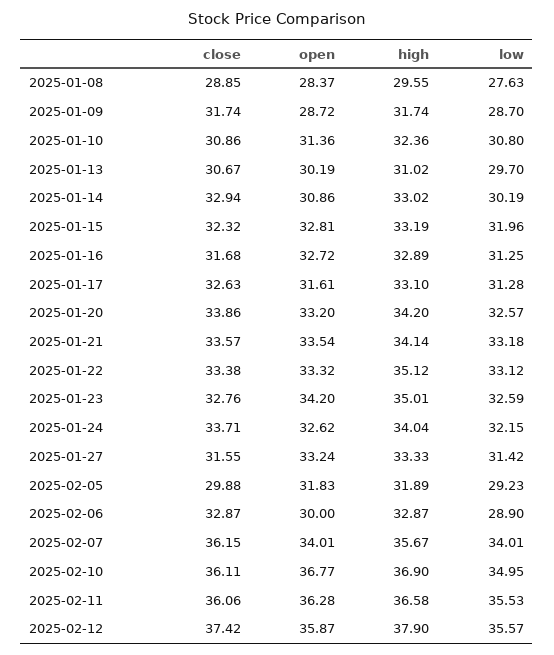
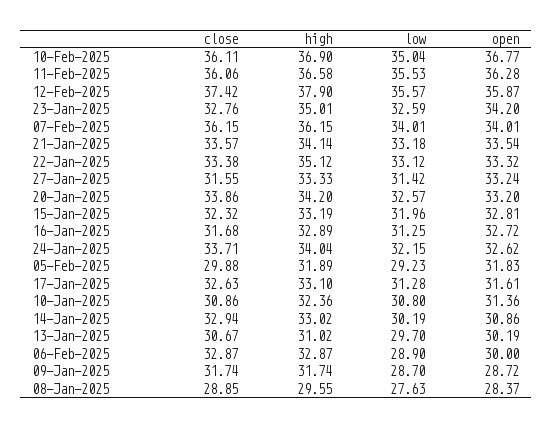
  {
    "close": {
      "2025-01-08": 28.85,
      "2025-01-09": 31.74,
      "2025-01-10": 30.86,
      "2025-01-13": 30.67,
      "2025-01-14": 32.94,
      "2025-01-15": 32.32,
      "2025-01-16": 31.68,
      "2025-01-17": 32.63,
      "2025-01-20": 33.86,
      "2025-01-21": 33.57,
      "2025-01-22": 33.38,
      "2025-01-23": 32.76,
      "2025-01-24": 33.71,
      "2025-01-27": 31.55,
      "2025-02-05": 29.88,
      "2025-02-06": 32.87,
      "2025-02-07": 36.15,
      "2025-02-10": 36.11,
      "2025-02-11": 36.06,
      "2025-02-12": 37.42
    },
    "open": {
      "2025-01-08": 28.37,
      "2025-01-09": 28.72,
      "2025-01-10": 31.36,
      "2025-01-13": 30.19,
      "2025-01-14": 30.86,
      "2025-01-15": 32.81,
      "2025-01-16": 32.72,
      "2025-01-17": 31.61,
      "2025-01-20": 33.2,
      "2025-01-21": 33.54,
      "2025-01-22": 33.32,
      "2025-01-23": 34.2,
      "2025-01-24": 32.62,
      "2025-01-27": 33.24,
      "2025-02-05": 31.83,
      "2025-02-06": 30,
      "2025-02-07": 34.01,
      "2025-02-10": 36.77,
      "2025-02-11": 36.28,
      "2025-02-12": 35.87
    },
    "high": {
      "2025-01-08": 29.55,
      "2025-01-09": 31.74,
      "2025-01-10": 32.36,
      "2025-01-13": 31.02,
      "2025-01-14": 33.02,
      "2025-01-15": 33.19,
      "2025-01-16": 32.89,
      "2025-01-17": 33.1,
      "2025-01-20": 34.2,
      "2025-01-21": 34.14,
      "2025-01-22": 35.12,
      "2025-01-23": 35.01,
      "2025-01-24": 34.04,
      "2025-01-27": 33.33,
      "2025-02-05": 31.89,
      "2025-02-06": 32.87,
-     "2025-02-07": 35.67,
+     "2025-02-07": 36.15,
      "2025-02-10": 36.9,
      "2025-02-11": 36.58,
      "2025-02-12": 37.9
    },
    "low": {
      "2025-01-08": 27.63,
      "2025-01-09": 28.7,
      "2025-01-10": 30.8,
      "2025-01-13": 29.7,
      "2025-01-14": 30.19,
      "2025-01-15": 31.96,
      "2025-01-16": 31.25,
      "2025-01-17": 31.28,
      "2025-01-20": 32.57,
      "2025-01-21": 33.18,
      "2025-01-22": 33.12,
      "2025-01-23": 32.59,
      "2025-01-24": 32.15,
      "2025-01-27": 31.42,
      "2025-02-05": 29.23,
      "2025-02-06": 28.9,
      "2025-02-07": 34.01,
-     "2025-02-10": 34.95,
+     "2025-02-10": 35.04,
      "2025-02-11": 35.53,
      "2025-02-12": 35.57
    }
  }

